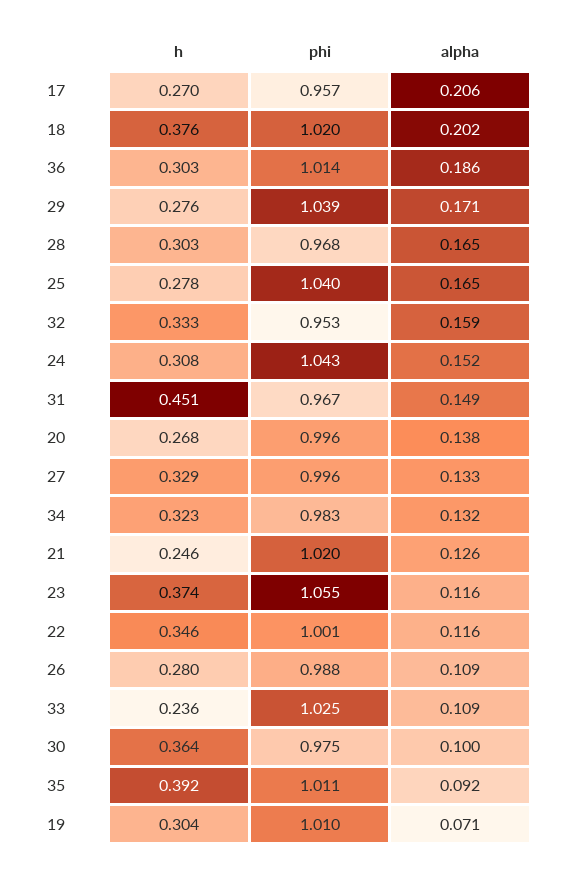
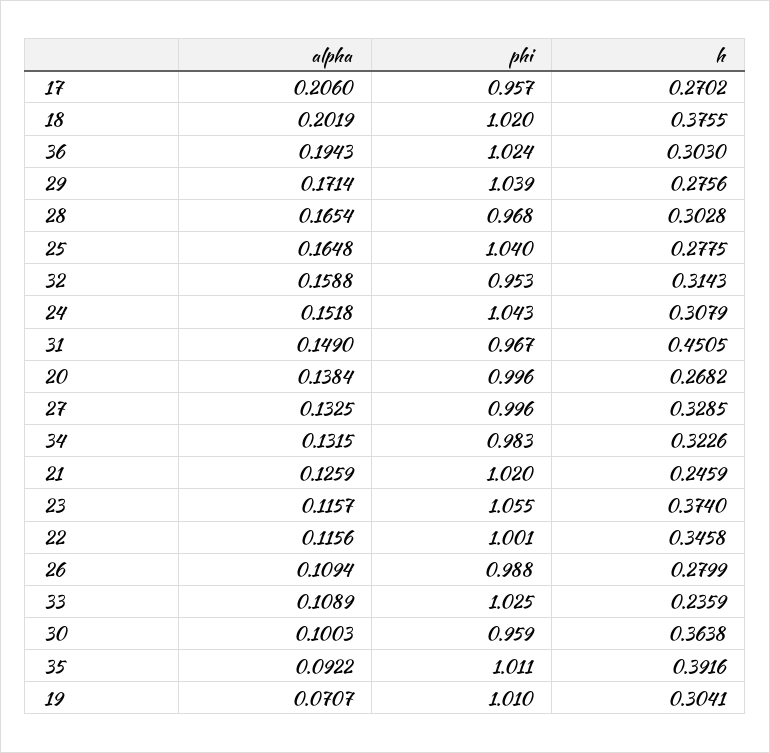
  {
    "h": {
      "17": 0.2702,
      "18": 0.3755,
      "36": 0.303,
      "29": 0.2756,
      "28": 0.3028,
      "25": 0.2775,
-     "32": 0.333,
+     "32": 0.3143,
      "24": 0.3079,
      "31": 0.4505,
      "20": 0.2682,
      "27": 0.3285,
      "34": 0.3226,
      "21": 0.2459,
      "23": 0.374,
      "22": 0.3458,
      "26": 0.2799,
      "33": 0.2359,
      "30": 0.3638,
      "35": 0.3916,
      "19": 0.3041
    },
    "phi": {
      "17": 0.957,
      "18": 1.02,
-     "36": 1.014,
+     "36": 1.024,
      "29": 1.039,
      "28": 0.968,
      "25": 1.04,
      "32": 0.953,
      "24": 1.043,
      "31": 0.967,
      "20": 0.996,
      "27": 0.996,
      "34": 0.983,
      "21": 1.02,
      "23": 1.055,
      "22": 1.001,
      "26": 0.988,
      "33": 1.025,
-     "30": 0.975,
+     "30": 0.959,
      "35": 1.011,
      "19": 1.01
    },
    "alpha": {
      "17": 0.206,
      "18": 0.2019,
-     "36": 0.186,
+     "36": 0.1943,
      "29": 0.1714,
      "28": 0.1654,
      "25": 0.1648,
      "32": 0.1588,
      "24": 0.1518,
      "31": 0.149,
      "20": 0.1384,
      "27": 0.1325,
      "34": 0.1315,
      "21": 0.1259,
      "23": 0.1157,
      "22": 0.1156,
      "26": 0.1094,
      "33": 0.1089,
      "30": 0.1003,
      "35": 0.0922,
      "19": 0.0707
    }
  }

